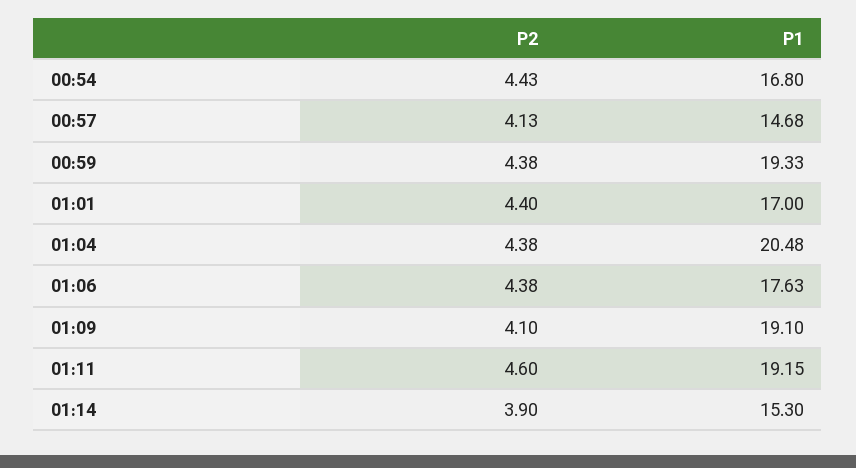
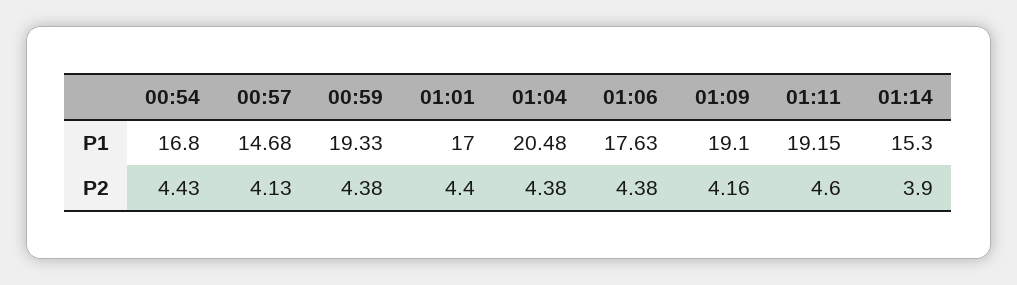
  {
    "P2": {
      "00:54": 4.43,
      "00:57": 4.13,
      "00:59": 4.38,
      "01:01": 4.4,
      "01:04": 4.38,
      "01:06": 4.38,
-     "01:09": 4.1,
+     "01:09": 4.16,
      "01:11": 4.6,
      "01:14": 3.9
    },
    "P1": {
      "00:54": 16.8,
      "00:57": 14.68,
      "00:59": 19.33,
      "01:01": 17,
      "01:04": 20.48,
      "01:06": 17.63,
      "01:09": 19.1,
      "01:11": 19.15,
      "01:14": 15.3
    }
  }

